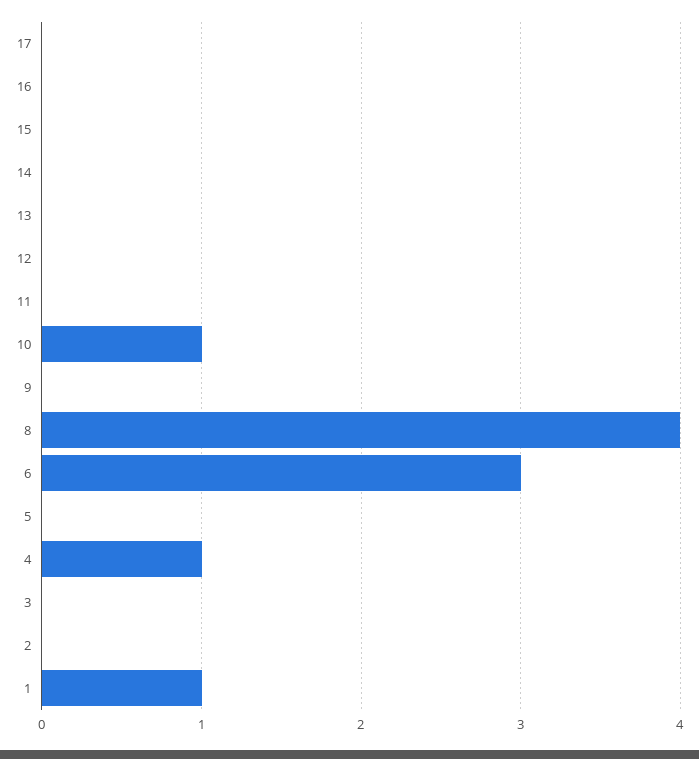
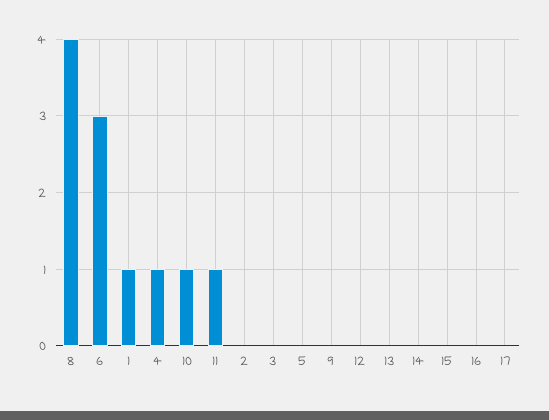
  {
    "17": 0,
    "16": 0,
    "15": 0,
    "14": 0,
    "13": 0,
    "12": 0,
-   "11": 0,
+   "11": 1,
    "10": 1,
    "9": 0,
    "8": 4,
    "6": 3,
    "5": 0,
    "4": 1,
    "3": 0,
    "2": 0,
    "1": 1
  }

